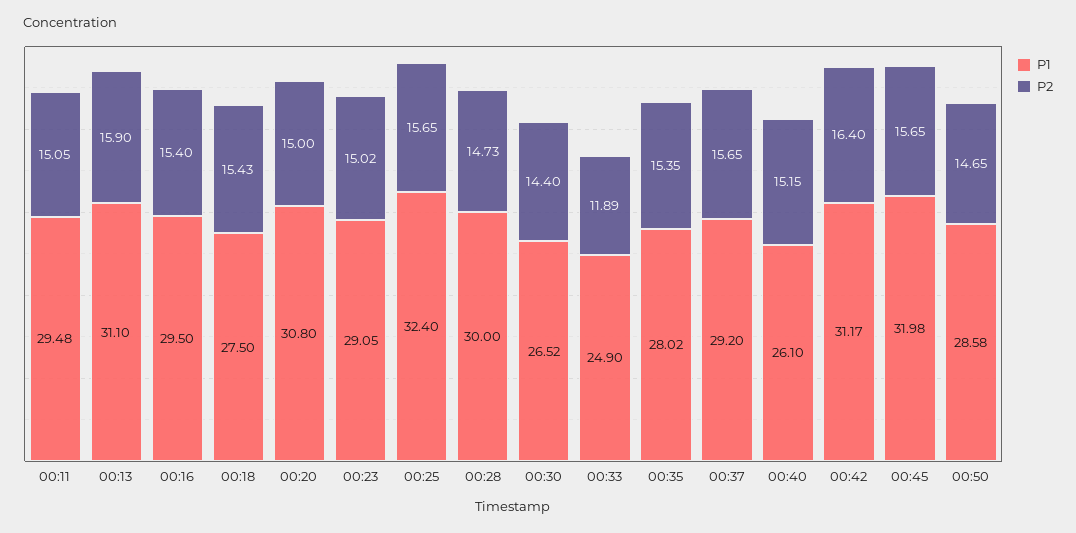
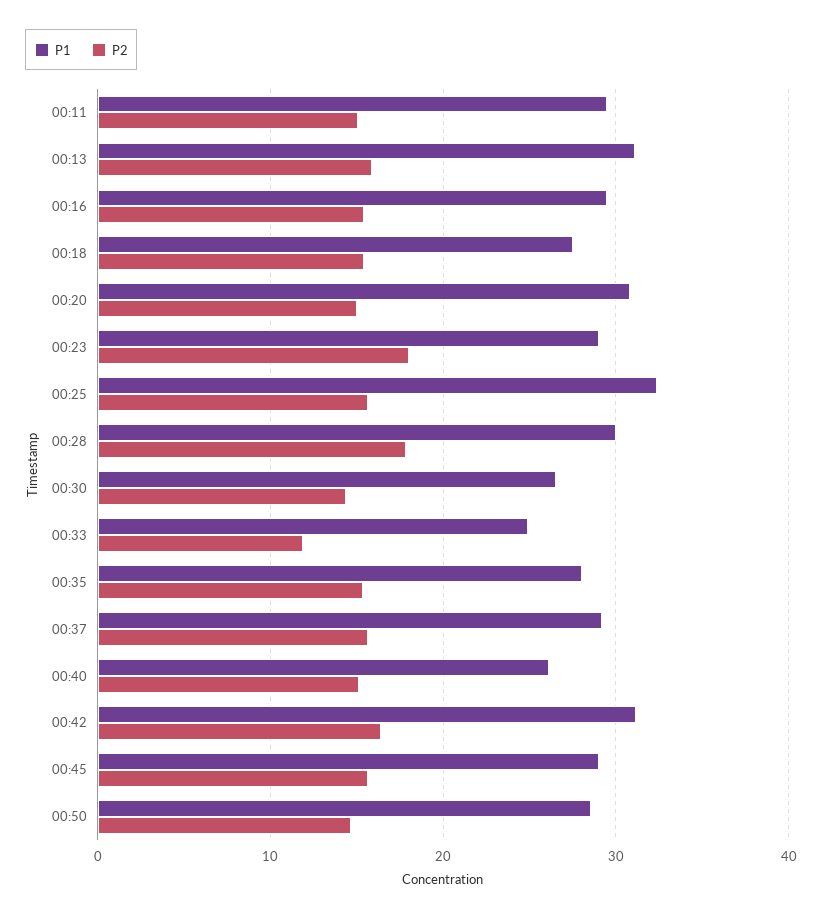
  {
    "P1": {
      "00:11": 29.48,
      "00:13": 31.1,
      "00:16": 29.5,
      "00:18": 27.5,
      "00:20": 30.8,
      "00:23": 29.05,
      "00:25": 32.4,
      "00:28": 30,
      "00:30": 26.52,
      "00:33": 24.9,
      "00:35": 28.02,
      "00:37": 29.2,
      "00:40": 26.1,
      "00:42": 31.17,
-     "00:45": 31.98,
+     "00:45": 29,
      "00:50": 28.58
    },
    "P2": {
      "00:11": 15.05,
      "00:13": 15.9,
      "00:16": 15.4,
      "00:18": 15.43,
      "00:20": 15,
-     "00:23": 15.02,
+     "00:23": 18,
      "00:25": 15.65,
-     "00:28": 14.73,
+     "00:28": 18,
      "00:30": 14.4,
      "00:33": 11.89,
      "00:35": 15.35,
      "00:37": 15.65,
      "00:40": 15.15,
      "00:42": 16.4,
      "00:45": 15.65,
      "00:50": 14.65
    }
  }

